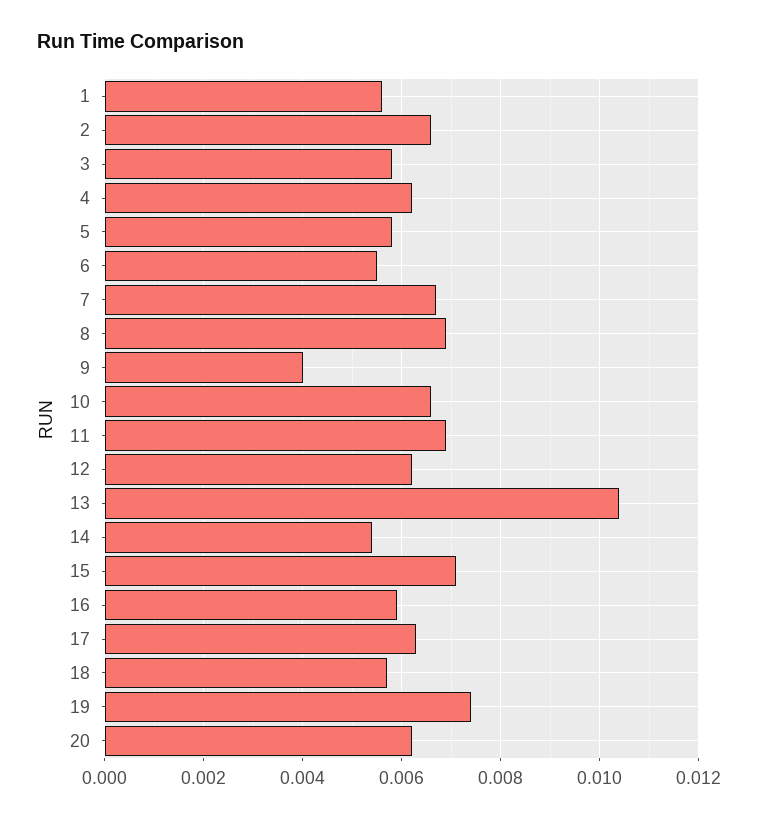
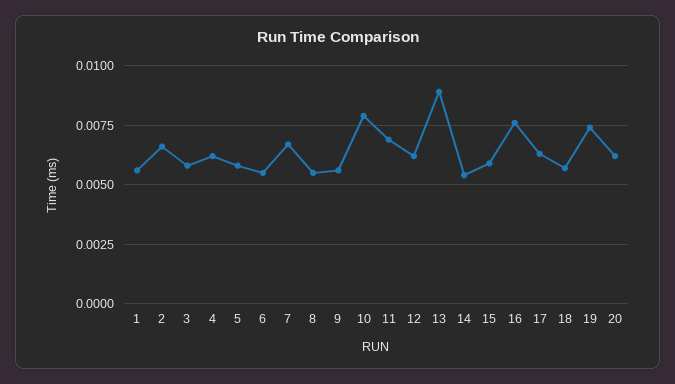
  {
    "1": 0.0055,
    "2": 0.0065,
    "3": 0.006,
    "4": 0.006,
    "5": 0.006,
    "6": 0.0055,
    "7": 0.0065,
-   "8": 0.007,
+   "8": 0.0055,
-   "9": 0.004,
+   "9": 0.0055,
-   "10": 0.0065,
+   "10": 0.008,
    "11": 0.007,
    "12": 0.006,
-   "13": 0.0105,
+   "13": 0.009,
    "14": 0.0055,
-   "15": 0.007,
+   "15": 0.006,
-   "16": 0.006,
+   "16": 0.0075,
    "17": 0.0065,
    "18": 0.0055,
    "19": 0.0075,
    "20": 0.006
  }

